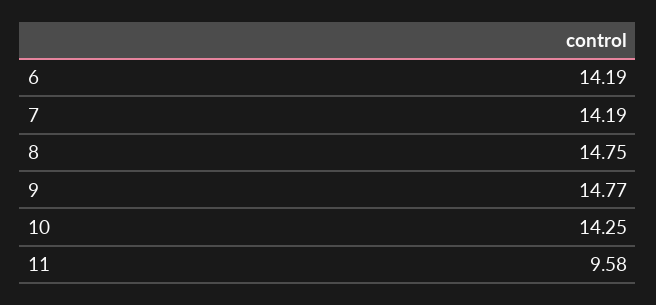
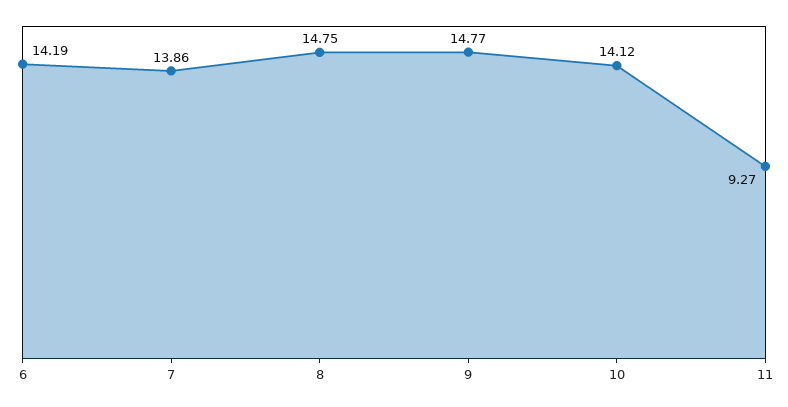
  {
    "6": 14.19,
-   "7": 14.19,
+   "7": 13.86,
    "8": 14.75,
    "9": 14.77,
-   "10": 14.25,
+   "10": 14.12,
-   "11": 9.58
+   "11": 9.27
  }

